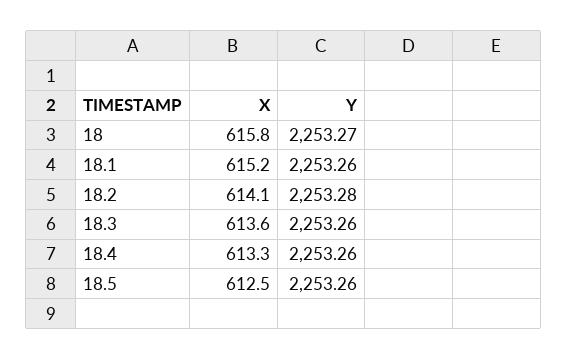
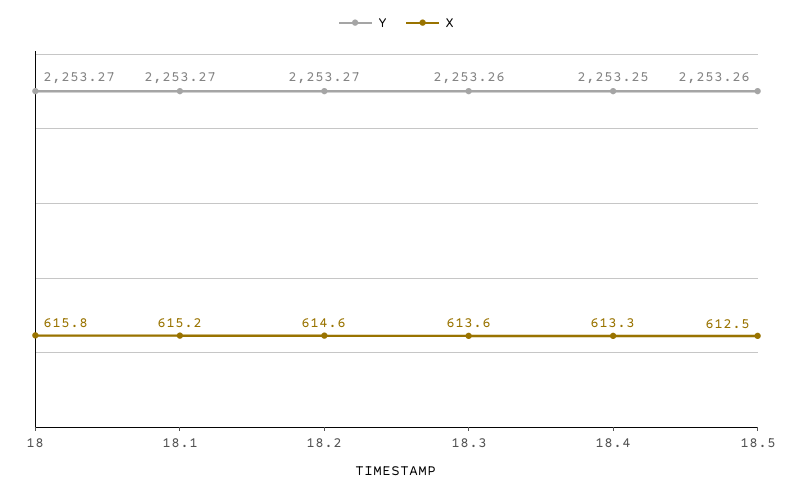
  {
    "X": {
      "18": 615.8,
      "18.1": 615.2,
-     "18.2": 614.1,
+     "18.2": 614.6,
      "18.3": 613.6,
      "18.4": 613.3,
      "18.5": 612.5
    },
    "Y": {
      "18": 2253.27,
-     "18.1": 2253.26,
+     "18.1": 2253.27,
-     "18.2": 2253.28,
+     "18.2": 2253.27,
      "18.3": 2253.26,
-     "18.4": 2253.26,
+     "18.4": 2253.25,
      "18.5": 2253.26
    }
  }

